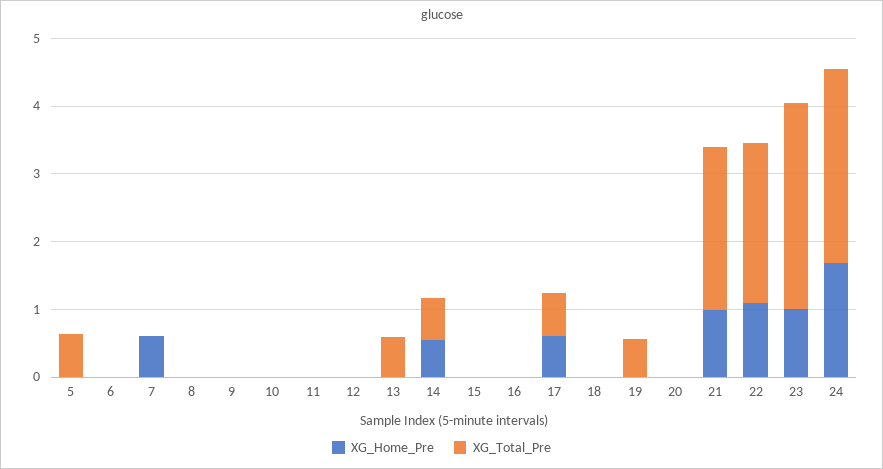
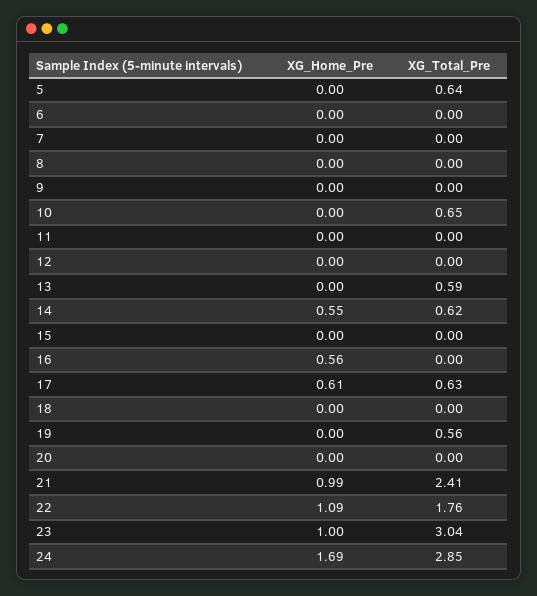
  {
    "XG_Home_Pre": {
      "5": 0,
      "6": 0,
-     "7": 0.6,
+     "7": 0,
      "8": 0,
      "9": 0,
      "10": 0,
      "11": 0,
      "12": 0,
      "13": 0,
      "14": 0.55,
      "15": 0,
-     "16": 0,
+     "16": 0.56,
      "17": 0.61,
      "18": 0,
      "19": 0,
      "20": 0,
      "21": 0.99,
      "22": 1.09,
      "23": 1,
      "24": 1.69
    },
    "XG_Total_Pre": {
      "5": 0.64,
      "6": 0,
      "7": 0,
      "8": 0,
      "9": 0,
-     "10": 0,
+     "10": 0.65,
      "11": 0,
      "12": 0,
      "13": 0.59,
      "14": 0.62,
      "15": 0,
      "16": 0,
      "17": 0.63,
      "18": 0,
      "19": 0.56,
      "20": 0,
      "21": 2.41,
-     "22": 2.4,
+     "22": 1.76,
      "23": 3.04,
      "24": 2.85
    }
  }

